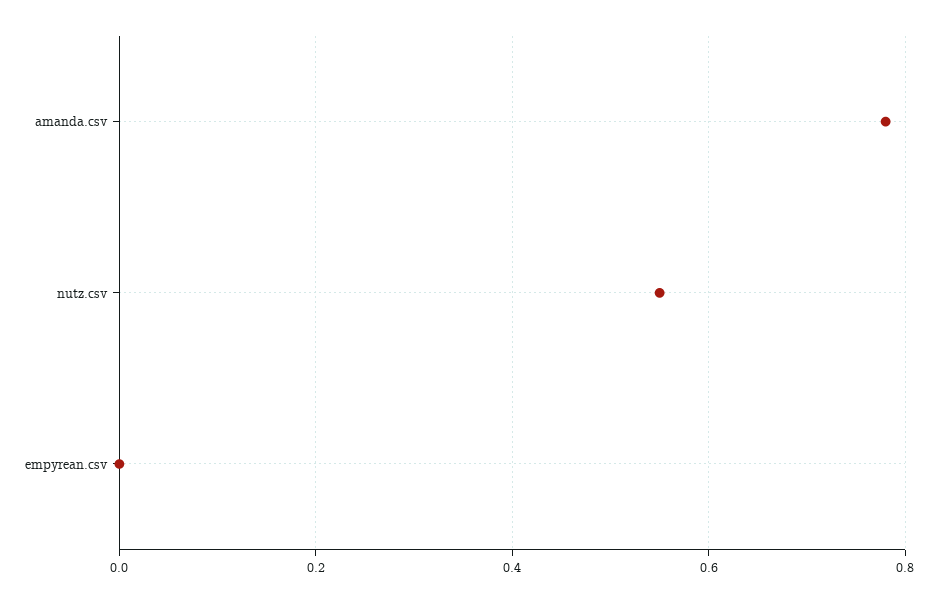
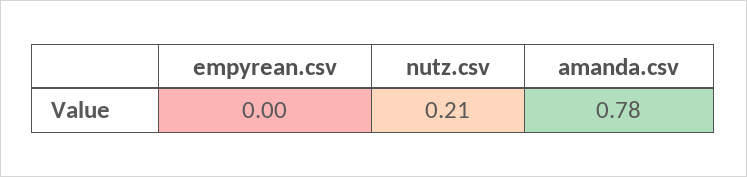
  {
    "amanda.csv": 0.78,
-   "nutz.csv": 0.55,
+   "nutz.csv": 0.21,
    "empyrean.csv": 0
  }

